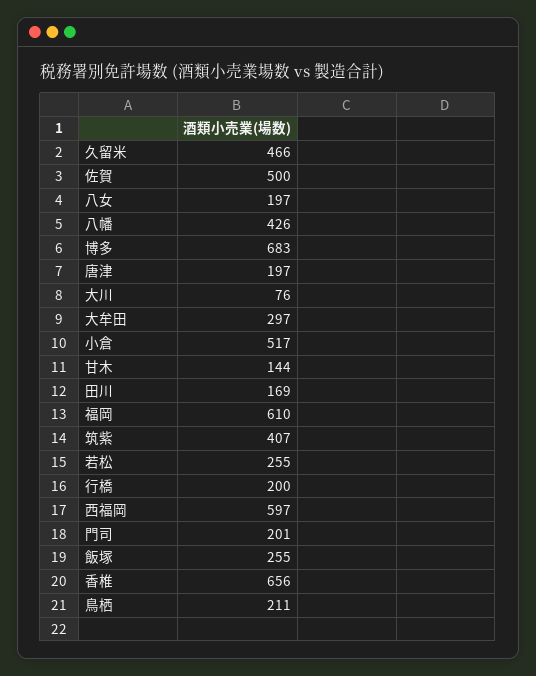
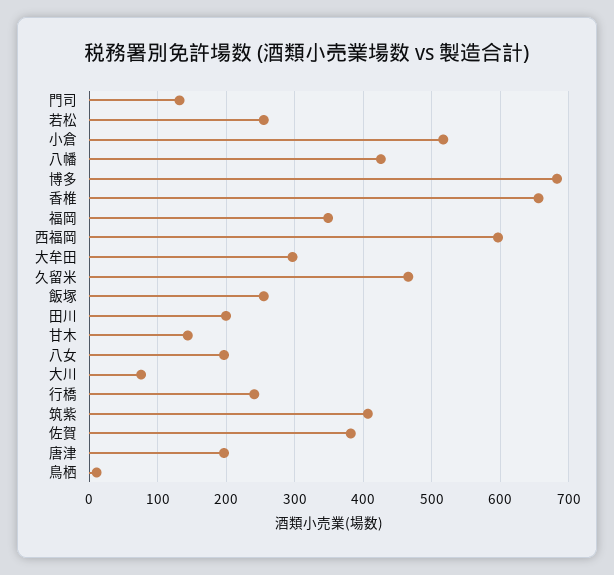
  {
    "久留米": 466,
-   "佐賀": 500,
+   "佐賀": 380,
    "八女": 197,
    "八幡": 426,
    "博多": 683,
    "唐津": 197,
    "大川": 76,
    "大牟田": 297,
    "小倉": 517,
    "甘木": 144,
-   "田川": 169,
+   "田川": 200,
-   "福岡": 610,
+   "福岡": 350,
    "筑紫": 407,
    "若松": 255,
-   "行橋": 200,
+   "行橋": 240,
    "西福岡": 597,
-   "門司": 201,
+   "門司": 130,
    "飯塚": 255,
    "香椎": 656,
-   "鳥栖": 211
+   "鳥栖": 10
  }

